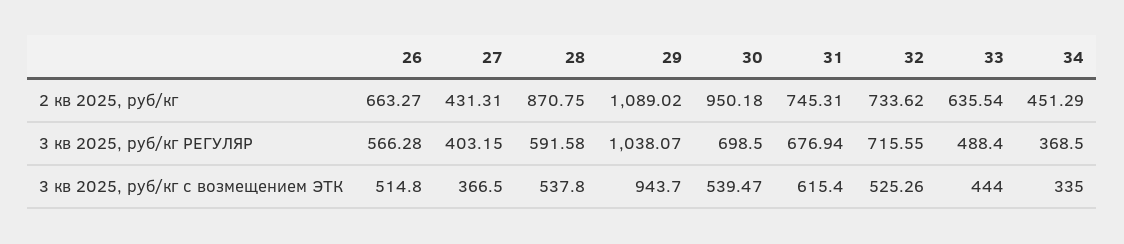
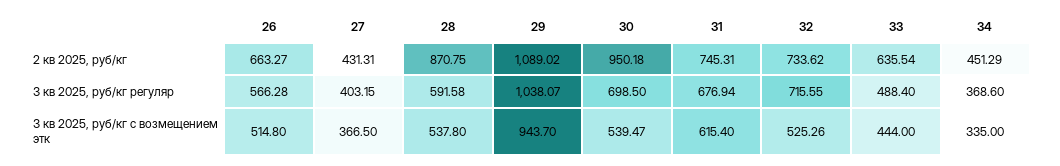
  {
    "26": {
      "2 кв 2025, руб/кг": 663.27,
      "3 кв 2025, руб/кг РЕГУЛЯР": 566.28,
      "3 кв 2025, руб/кг с возмещением ЭТК": 514.8
    },
    "27": {
      "2 кв 2025, руб/кг": 431.31,
      "3 кв 2025, руб/кг РЕГУЛЯР": 403.15,
      "3 кв 2025, руб/кг с возмещением ЭТК": 366.5
    },
    "28": {
      "2 кв 2025, руб/кг": 870.75,
      "3 кв 2025, руб/кг РЕГУЛЯР": 591.58,
      "3 кв 2025, руб/кг с возмещением ЭТК": 537.8
    },
    "29": {
      "2 кв 2025, руб/кг": 1089.02,
      "3 кв 2025, руб/кг РЕГУЛЯР": 1038.07,
      "3 кв 2025, руб/кг с возмещением ЭТК": 943.7
    },
    "30": {
      "2 кв 2025, руб/кг": 950.18,
      "3 кв 2025, руб/кг РЕГУЛЯР": 698.5,
      "3 кв 2025, руб/кг с возмещением ЭТК": 539.47
    },
    "31": {
      "2 кв 2025, руб/кг": 745.31,
      "3 кв 2025, руб/кг РЕГУЛЯР": 676.94,
      "3 кв 2025, руб/кг с возмещением ЭТК": 615.4
    },
    "32": {
      "2 кв 2025, руб/кг": 733.62,
      "3 кв 2025, руб/кг РЕГУЛЯР": 715.55,
      "3 кв 2025, руб/кг с возмещением ЭТК": 525.26
    },
    "33": {
      "2 кв 2025, руб/кг": 635.54,
      "3 кв 2025, руб/кг РЕГУЛЯР": 488.4,
      "3 кв 2025, руб/кг с возмещением ЭТК": 444
    },
    "34": {
      "2 кв 2025, руб/кг": 451.29,
-     "3 кв 2025, руб/кг РЕГУЛЯР": 368.5,
+     "3 кв 2025, руб/кг РЕГУЛЯР": 368.6,
      "3 кв 2025, руб/кг с возмещением ЭТК": 335
    }
  }

